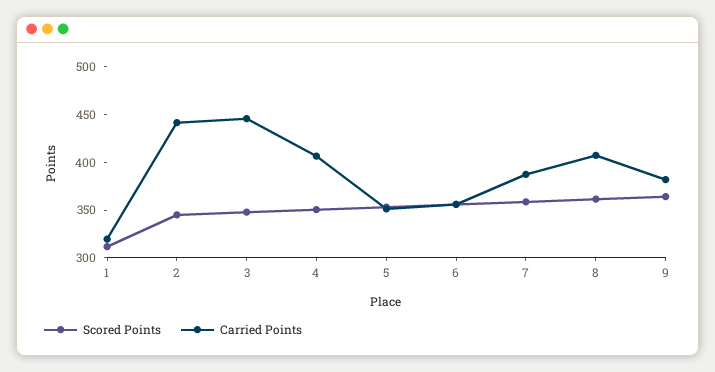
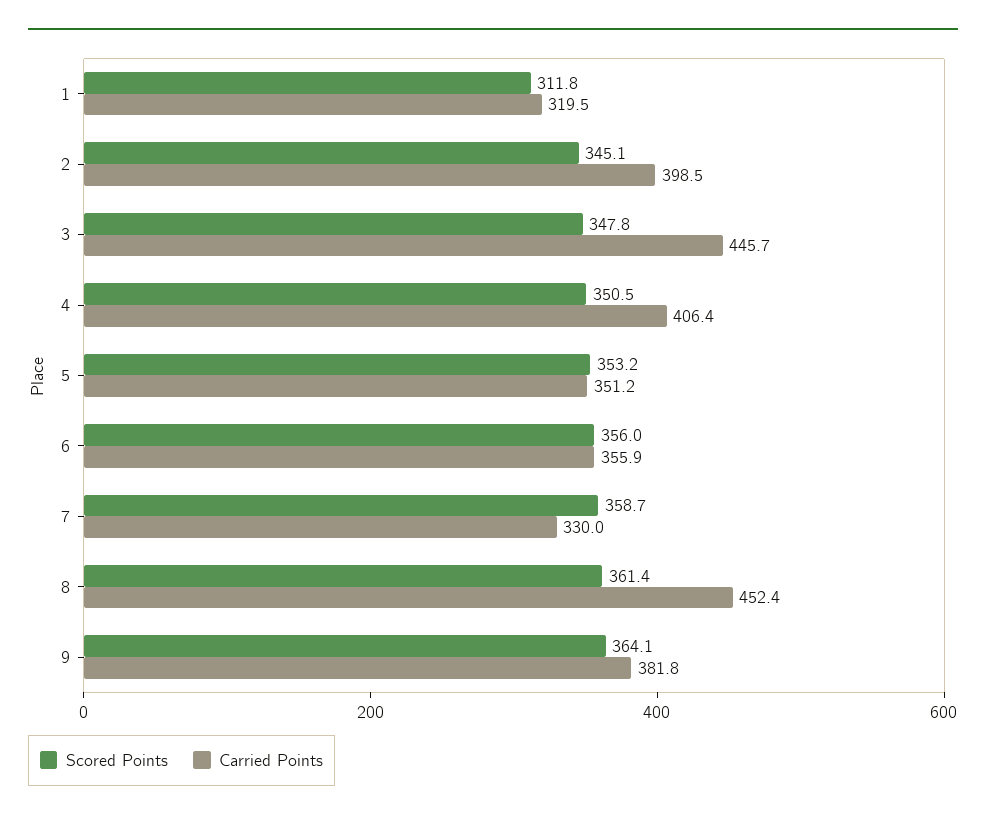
  {
    "Scored Points": {
      "1": 311.8,
      "2": 345.1,
      "3": 347.8,
      "4": 350.5,
      "5": 353.2,
      "6": 356,
      "7": 358.7,
      "8": 361.4,
      "9": 364.1
    },
    "Carried Points": {
      "1": 319.5,
-     "2": 440,
+     "2": 398.5,
      "3": 445.7,
      "4": 406.4,
      "5": 351.2,
      "6": 355.9,
-     "7": 390,
+     "7": 330,
-     "8": 410,
+     "8": 452.4,
      "9": 381.8
    }
  }

